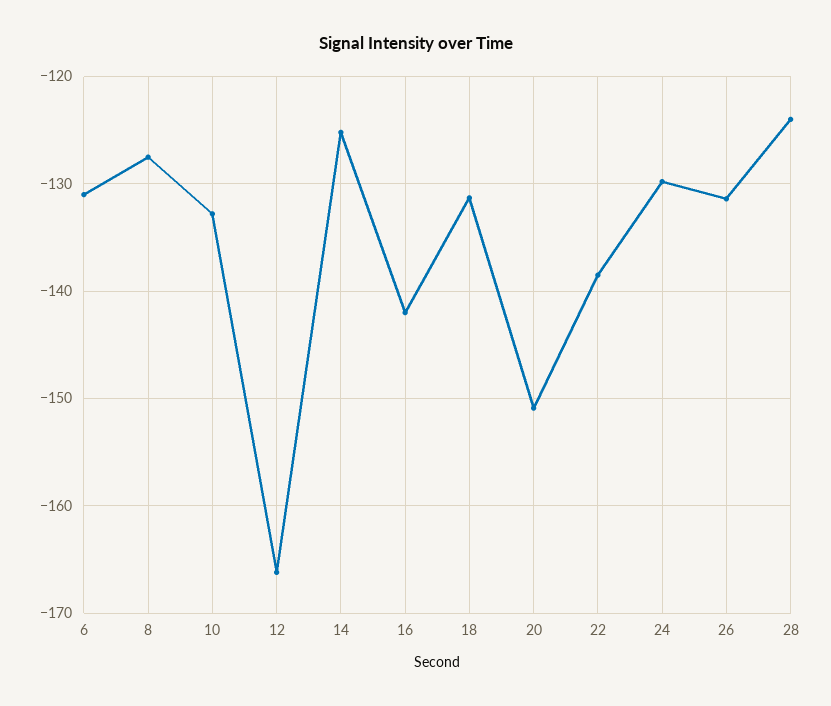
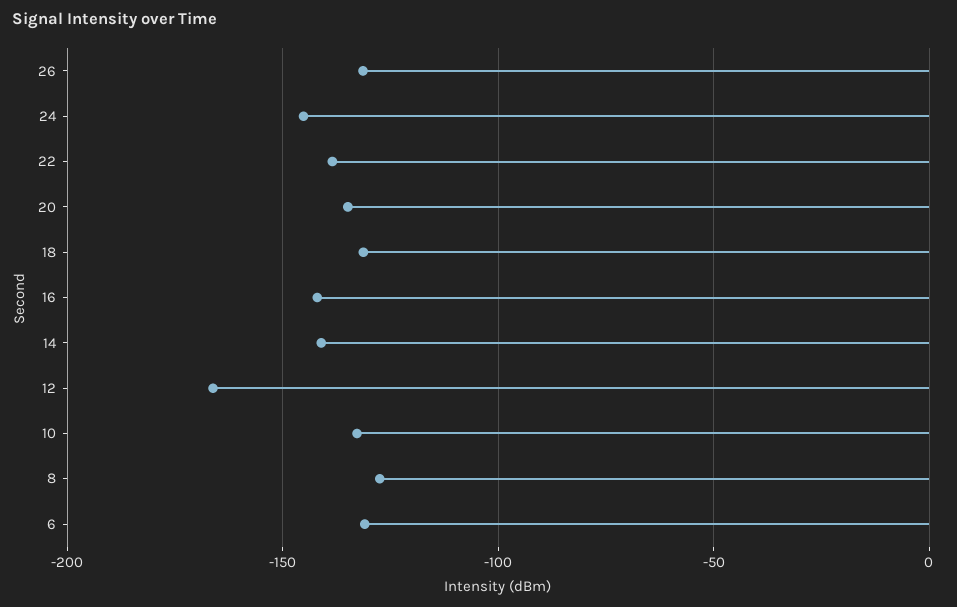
  {
    "6": -131,
    "8": -128,
    "10": -133,
    "12": -166,
-   "14": -125,
+   "14": -140,
    "16": -142,
    "18": -131,
-   "20": -151,
+   "20": -135,
    "22": -139,
-   "24": -130,
+   "24": -145,
-   "26": -131,
+   "26": -131
-   "28": -124
  }

